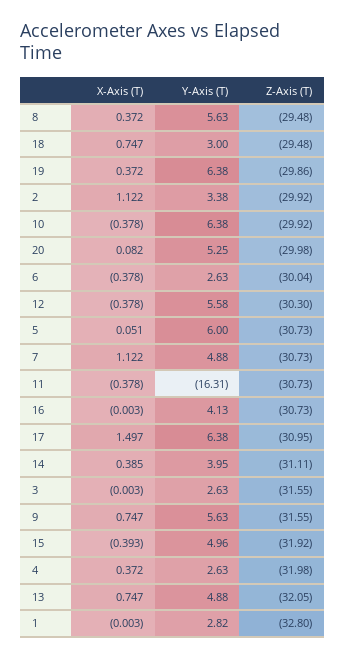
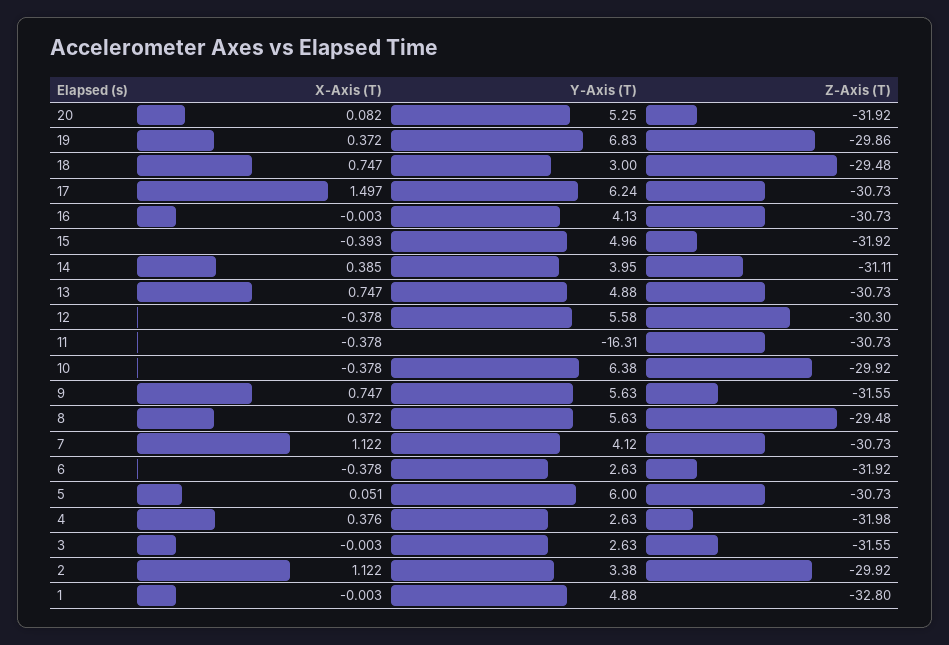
  {
    "X-Axis (T)": {
      "8": 0.372,
      "18": 0.747,
      "19": 0.372,
      "2": 1.122,
      "10": -0.378,
      "20": 0.082,
      "6": -0.378,
      "12": -0.378,
      "5": 0.051,
      "7": 1.122,
      "11": -0.378,
      "16": -0.003,
      "17": 1.497,
      "14": 0.385,
      "3": -0.003,
      "9": 0.747,
      "15": -0.393,
-     "4": 0.372,
+     "4": 0.376,
      "13": 0.747,
      "1": -0.003
    },
    "Y-Axis (T)": {
      "8": 5.63,
      "18": 3,
-     "19": 6.38,
+     "19": 6.83,
      "2": 3.38,
      "10": 6.38,
      "20": 5.25,
      "6": 2.63,
      "12": 5.58,
      "5": 6,
-     "7": 4.88,
+     "7": 4.12,
      "11": -16.31,
      "16": 4.13,
-     "17": 6.38,
+     "17": 6.24,
      "14": 3.95,
      "3": 2.63,
      "9": 5.63,
      "15": 4.96,
      "4": 2.63,
      "13": 4.88,
-     "1": 2.82
+     "1": 4.88
    },
    "Z-Axis (T)": {
      "8": -29.48,
      "18": -29.48,
      "19": -29.86,
      "2": -29.92,
      "10": -29.92,
-     "20": -29.98,
+     "20": -31.92,
-     "6": -30.04,
+     "6": -31.92,
      "12": -30.3,
      "5": -30.73,
      "7": -30.73,
      "11": -30.73,
      "16": -30.73,
-     "17": -30.95,
+     "17": -30.73,
      "14": -31.11,
      "3": -31.55,
      "9": -31.55,
      "15": -31.92,
      "4": -31.98,
-     "13": -32.05,
+     "13": -30.73,
      "1": -32.8
    }
  }

